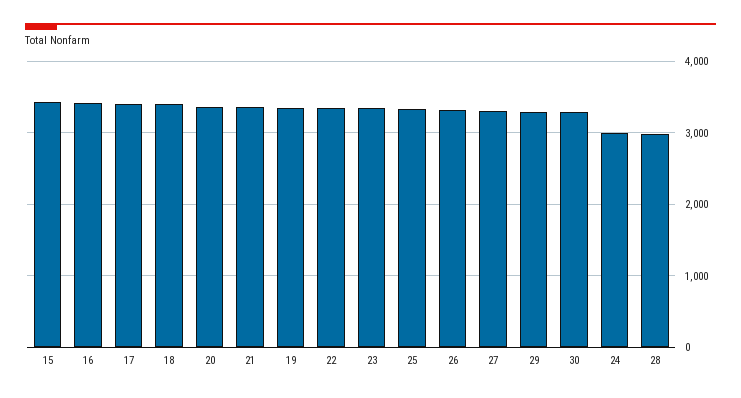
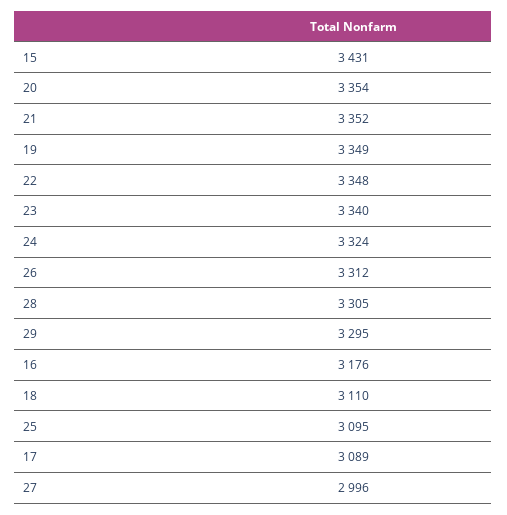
  {
    "15": 3431,
-   "16": 3400,
+   "16": 3176,
-   "17": 3400,
+   "17": 3089,
-   "18": 3400,
+   "18": 3110,
    "20": 3354,
    "21": 3352,
    "19": 3349,
    "22": 3348,
    "23": 3340,
-   "25": 3300,
+   "25": 3095,
    "26": 3312,
-   "27": 3300,
+   "27": 2996,
    "29": 3295,
-   "30": 3300,
-   "24": 3000,
+   "24": 3324,
-   "28": 3000
+   "28": 3305
  }

